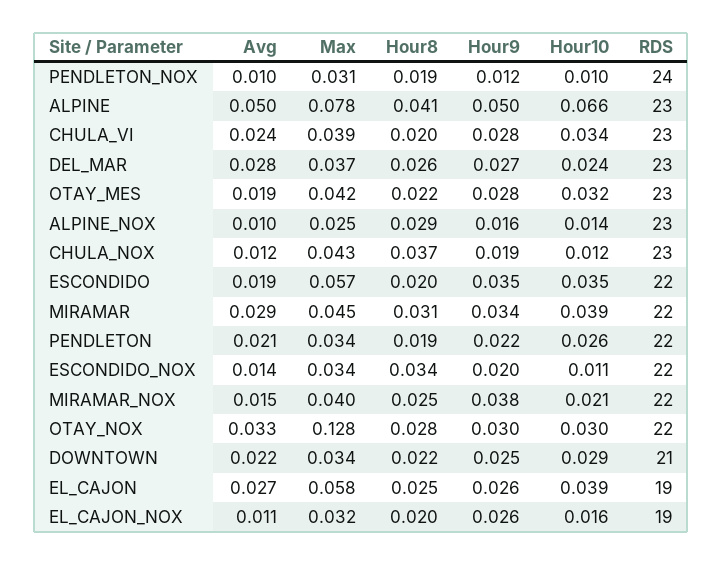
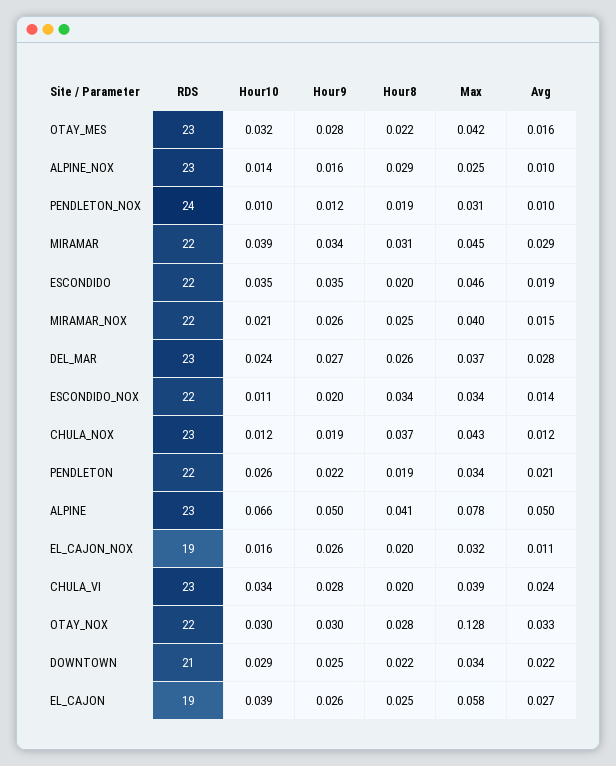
  {
    "Avg": {
      "PENDLETON_NOX": 0.01,
      "ALPINE": 0.05,
      "CHULA_VI": 0.024,
      "DEL_MAR": 0.028,
-     "OTAY_MES": 0.019,
+     "OTAY_MES": 0.016,
      "ALPINE_NOX": 0.01,
      "CHULA_NOX": 0.012,
      "ESCONDIDO": 0.019,
      "MIRAMAR": 0.029,
      "PENDLETON": 0.021,
      "ESCONDIDO_NOX": 0.014,
      "MIRAMAR_NOX": 0.015,
      "OTAY_NOX": 0.033,
      "DOWNTOWN": 0.022,
      "EL_CAJON": 0.027,
      "EL_CAJON_NOX": 0.011
    },
    "Max": {
      "PENDLETON_NOX": 0.031,
      "ALPINE": 0.078,
      "CHULA_VI": 0.039,
      "DEL_MAR": 0.037,
      "OTAY_MES": 0.042,
      "ALPINE_NOX": 0.025,
      "CHULA_NOX": 0.043,
-     "ESCONDIDO": 0.057,
+     "ESCONDIDO": 0.046,
      "MIRAMAR": 0.045,
      "PENDLETON": 0.034,
      "ESCONDIDO_NOX": 0.034,
      "MIRAMAR_NOX": 0.04,
      "OTAY_NOX": 0.128,
      "DOWNTOWN": 0.034,
      "EL_CAJON": 0.058,
      "EL_CAJON_NOX": 0.032
    },
    "Hour8": {
      "PENDLETON_NOX": 0.019,
      "ALPINE": 0.041,
      "CHULA_VI": 0.02,
      "DEL_MAR": 0.026,
      "OTAY_MES": 0.022,
      "ALPINE_NOX": 0.029,
      "CHULA_NOX": 0.037,
      "ESCONDIDO": 0.02,
      "MIRAMAR": 0.031,
      "PENDLETON": 0.019,
      "ESCONDIDO_NOX": 0.034,
      "MIRAMAR_NOX": 0.025,
      "OTAY_NOX": 0.028,
      "DOWNTOWN": 0.022,
      "EL_CAJON": 0.025,
      "EL_CAJON_NOX": 0.02
    },
    "Hour9": {
      "PENDLETON_NOX": 0.012,
      "ALPINE": 0.05,
      "CHULA_VI": 0.028,
      "DEL_MAR": 0.027,
      "OTAY_MES": 0.028,
      "ALPINE_NOX": 0.016,
      "CHULA_NOX": 0.019,
      "ESCONDIDO": 0.035,
      "MIRAMAR": 0.034,
      "PENDLETON": 0.022,
      "ESCONDIDO_NOX": 0.02,
-     "MIRAMAR_NOX": 0.038,
+     "MIRAMAR_NOX": 0.026,
      "OTAY_NOX": 0.03,
      "DOWNTOWN": 0.025,
      "EL_CAJON": 0.026,
      "EL_CAJON_NOX": 0.026
    },
    "Hour10": {
      "PENDLETON_NOX": 0.01,
      "ALPINE": 0.066,
      "CHULA_VI": 0.034,
      "DEL_MAR": 0.024,
      "OTAY_MES": 0.032,
      "ALPINE_NOX": 0.014,
      "CHULA_NOX": 0.012,
      "ESCONDIDO": 0.035,
      "MIRAMAR": 0.039,
      "PENDLETON": 0.026,
      "ESCONDIDO_NOX": 0.011,
      "MIRAMAR_NOX": 0.021,
      "OTAY_NOX": 0.03,
      "DOWNTOWN": 0.029,
      "EL_CAJON": 0.039,
      "EL_CAJON_NOX": 0.016
    },
    "RDS": {
      "PENDLETON_NOX": 24,
      "ALPINE": 23,
      "CHULA_VI": 23,
      "DEL_MAR": 23,
      "OTAY_MES": 23,
      "ALPINE_NOX": 23,
      "CHULA_NOX": 23,
      "ESCONDIDO": 22,
      "MIRAMAR": 22,
      "PENDLETON": 22,
      "ESCONDIDO_NOX": 22,
      "MIRAMAR_NOX": 22,
      "OTAY_NOX": 22,
      "DOWNTOWN": 21,
      "EL_CAJON": 19,
      "EL_CAJON_NOX": 19
    }
  }

